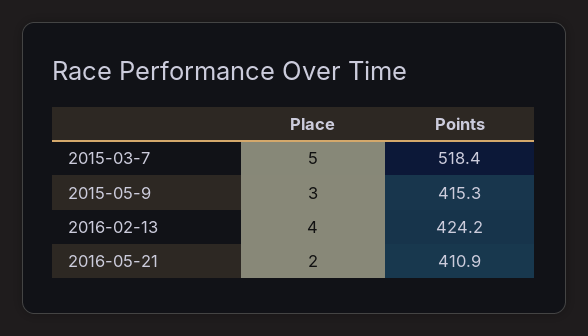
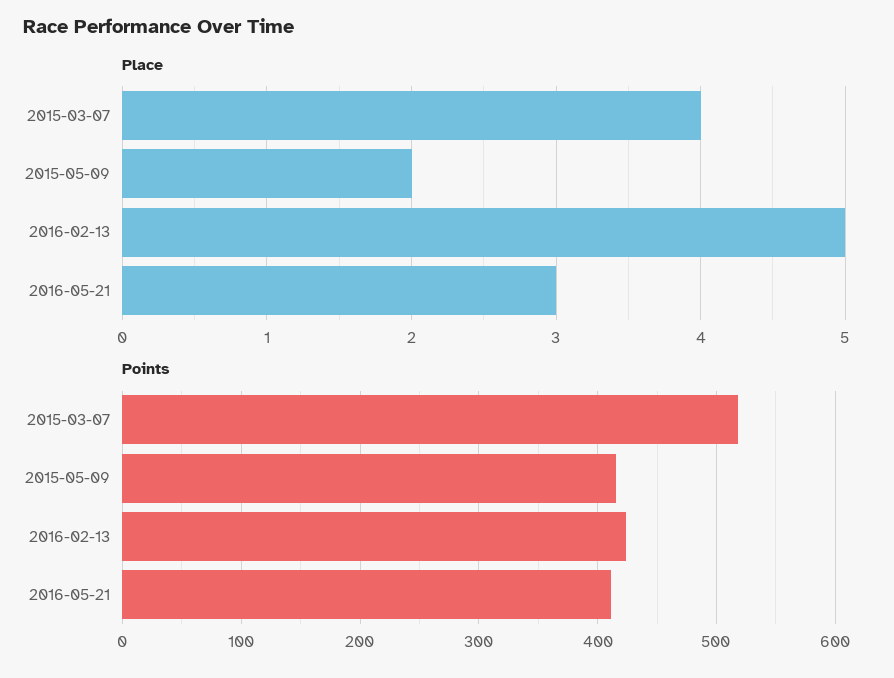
  {
    "Place": {
-     "2015-03-7": 5,
+     "2015-03-7": 4,
-     "2015-05-9": 3,
+     "2015-05-9": 2,
-     "2016-02-13": 4,
+     "2016-02-13": 5,
-     "2016-05-21": 2
+     "2016-05-21": 3
    },
    "Points": {
      "2015-03-7": 518.4,
      "2015-05-9": 415.3,
      "2016-02-13": 424.2,
      "2016-05-21": 410.9
    }
  }

